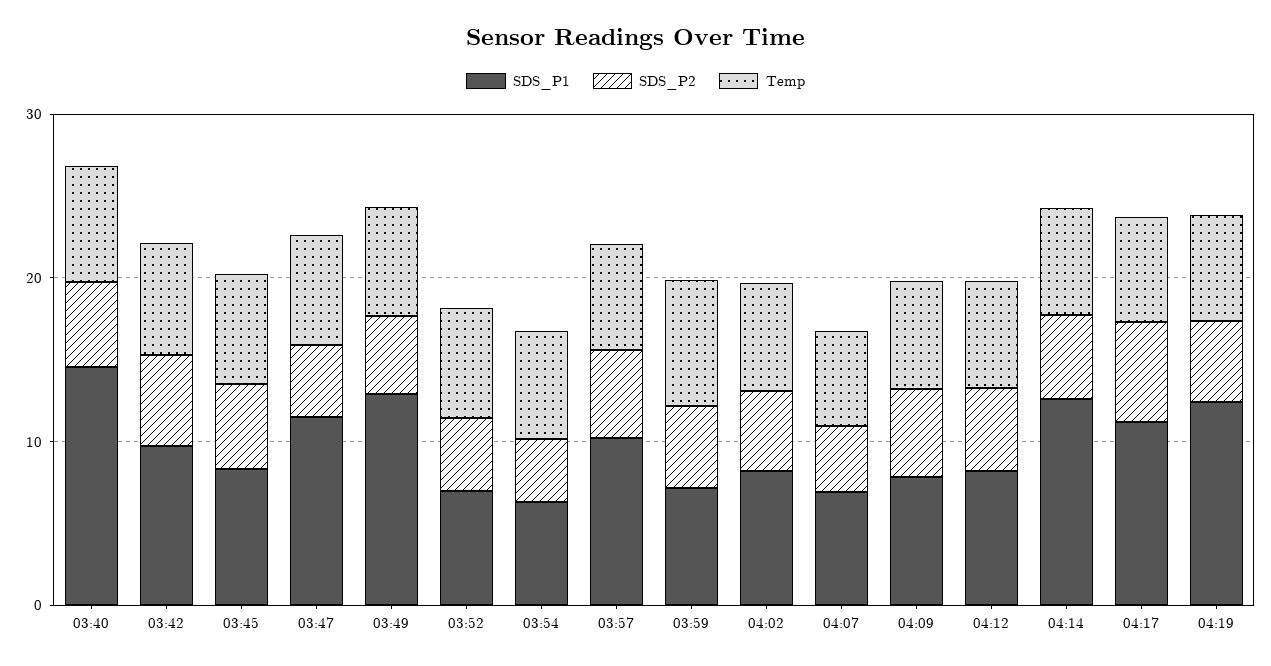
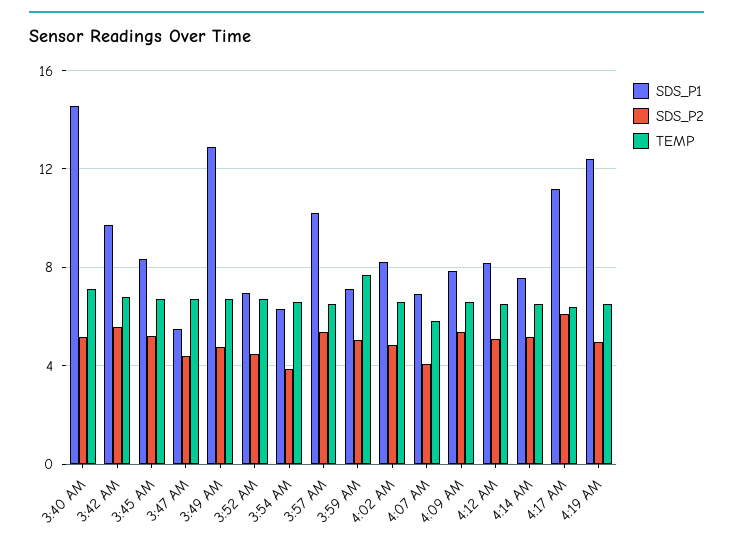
  {
    "SDS_P1": {
      "03:40": 14.5,
      "03:42": 9.5,
      "03:45": 8.5,
-     "03:47": 12,
+     "03:47": 5.5,
      "03:49": 13,
      "03:52": 7,
      "03:54": 6.5,
      "03:57": 10,
      "03:59": 7,
      "04:02": 8,
      "04:07": 7,
      "04:09": 8,
      "04:12": 8,
-     "04:14": 12,
+     "04:14": 7.5,
      "04:17": 11,
      "04:19": 12.5
    },
    "SDS_P2": {
      "03:40": 5,
      "03:42": 5.5,
      "03:45": 5,
      "03:47": 4.5,
      "03:49": 5,
      "03:52": 4.5,
      "03:54": 4,
      "03:57": 5.5,
      "03:59": 5,
      "04:02": 5,
      "04:07": 4,
      "04:09": 5.5,
      "04:12": 5,
      "04:14": 5,
      "04:17": 6,
      "04:19": 5
    },
    "Temp": {
      "03:40": 7,
      "03:42": 7,
      "03:45": 6.5,
      "03:47": 6.5,
      "03:49": 6.5,
      "03:52": 6.5,
      "03:54": 6.5,
      "03:57": 6.5,
      "03:59": 7.5,
      "04:02": 6.5,
      "04:07": 6,
      "04:09": 6.5,
      "04:12": 6.5,
      "04:14": 6.5,
      "04:17": 6.5,
      "04:19": 6.5
    }
  }

